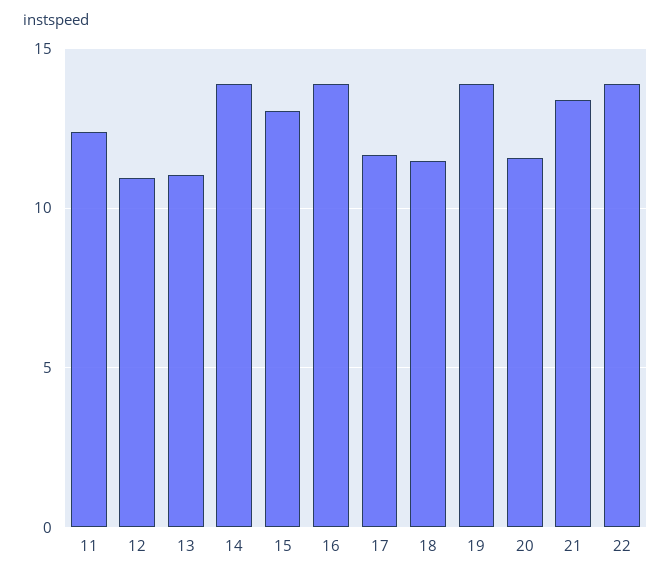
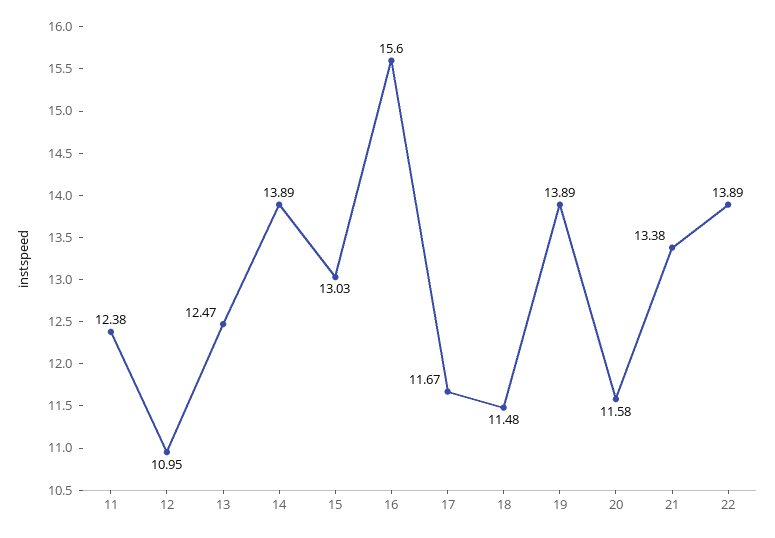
  {
    "11": 12.38,
    "12": 10.95,
-   "13": 11,
+   "13": 12.47,
    "14": 13.89,
    "15": 13.03,
-   "16": 14,
+   "16": 15.6,
    "17": 11.67,
    "18": 11.48,
    "19": 13.89,
    "20": 11.58,
    "21": 13.38,
    "22": 13.89
  }

